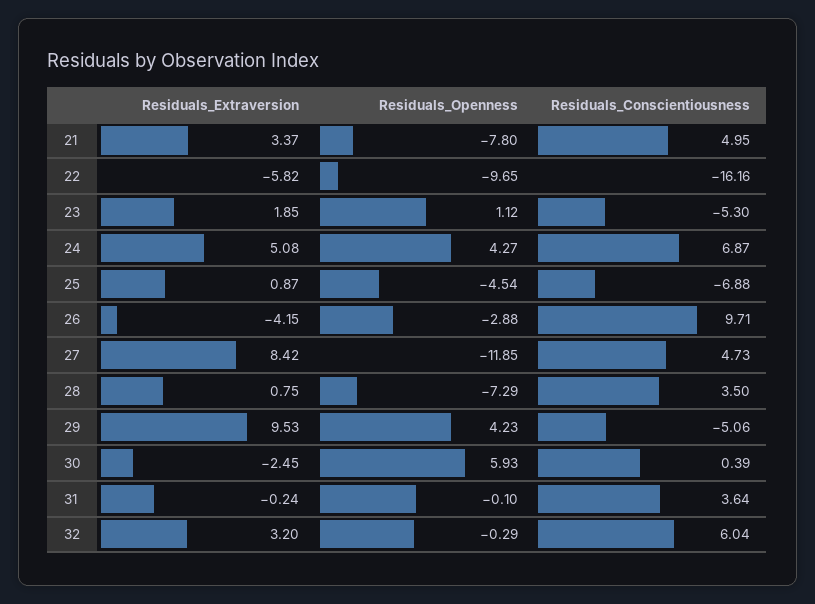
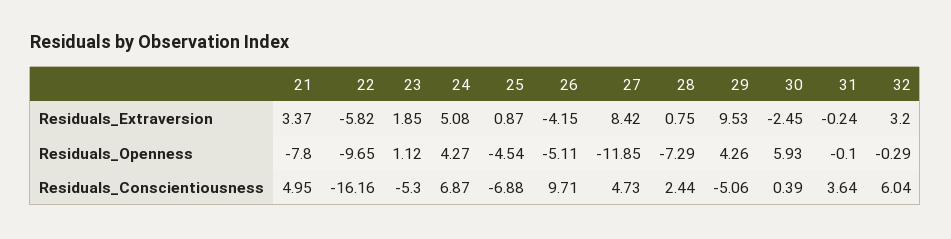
  {
    "Residuals_Extraversion": {
      "21": 3.37,
      "22": -5.82,
      "23": 1.85,
      "24": 5.08,
      "25": 0.87,
      "26": -4.15,
      "27": 8.42,
      "28": 0.75,
      "29": 9.53,
      "30": -2.45,
      "31": -0.24,
      "32": 3.2
    },
    "Residuals_Openness": {
      "21": -7.8,
      "22": -9.65,
      "23": 1.12,
      "24": 4.27,
      "25": -4.54,
-     "26": -2.88,
+     "26": -5.11,
      "27": -11.85,
      "28": -7.29,
-     "29": 4.23,
+     "29": 4.26,
      "30": 5.93,
      "31": -0.1,
      "32": -0.29
    },
    "Residuals_Conscientiousness": {
      "21": 4.95,
      "22": -16.16,
      "23": -5.3,
      "24": 6.87,
      "25": -6.88,
      "26": 9.71,
      "27": 4.73,
-     "28": 3.5,
+     "28": 2.44,
      "29": -5.06,
      "30": 0.39,
      "31": 3.64,
      "32": 6.04
    }
  }

